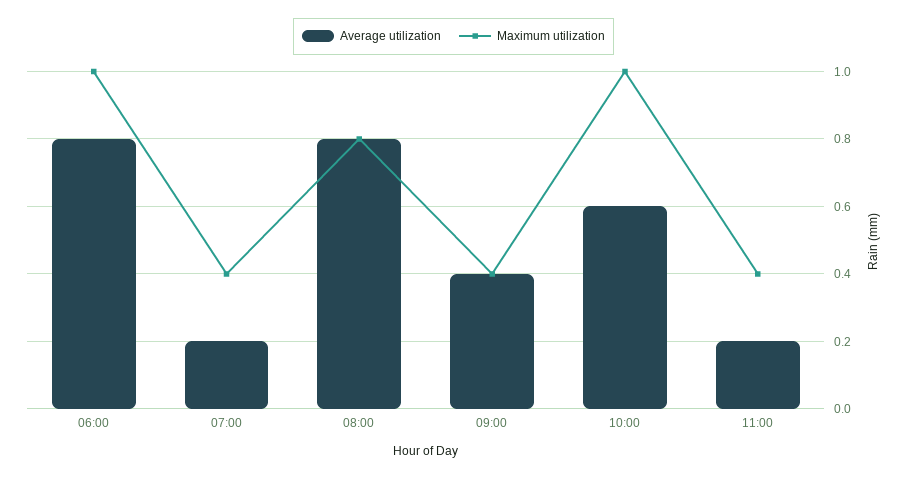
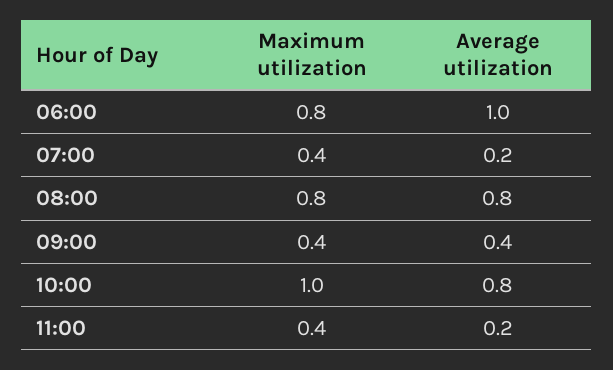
  {
    "Average utilization": {
-     "06:00": 0.8,
+     "06:00": 1,
      "07:00": 0.2,
      "08:00": 0.8,
      "09:00": 0.4,
-     "10:00": 0.6,
+     "10:00": 0.8,
      "11:00": 0.2
    },
    "Maximum utilization": {
-     "06:00": 1,
+     "06:00": 0.8,
      "07:00": 0.4,
      "08:00": 0.8,
      "09:00": 0.4,
      "10:00": 1,
      "11:00": 0.4
    }
  }

